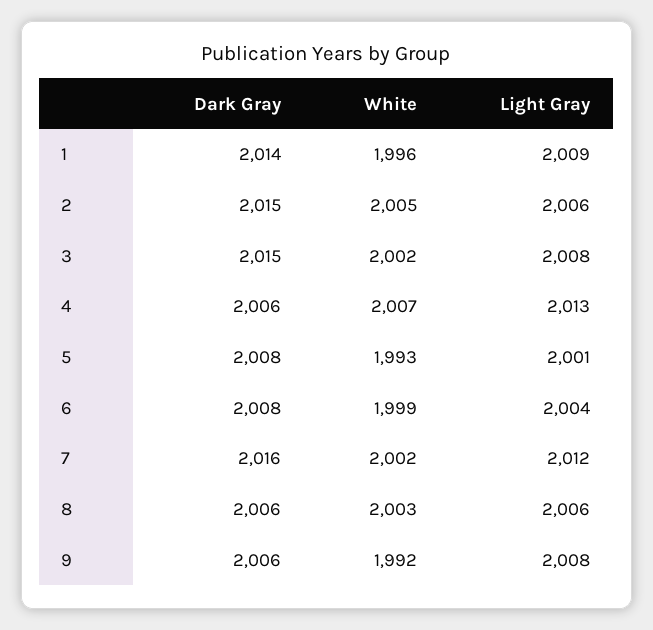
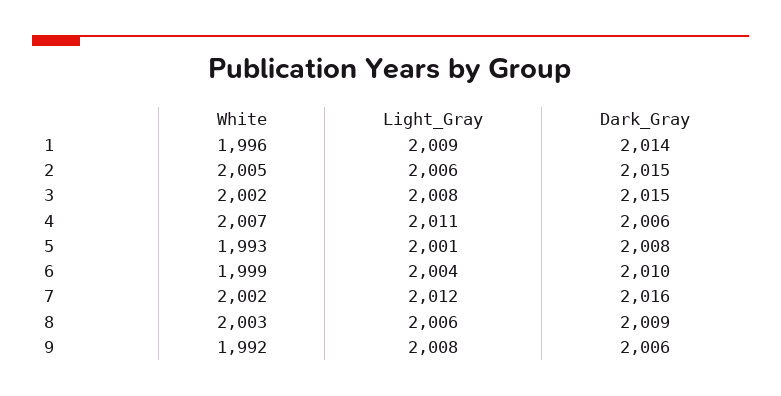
  {
    "Dark Gray": {
      "1": 2014,
      "2": 2015,
      "3": 2015,
      "4": 2006,
      "5": 2008,
-     "6": 2008,
+     "6": 2010,
      "7": 2016,
-     "8": 2006,
+     "8": 2009,
      "9": 2006
    },
    "White": {
      "1": 1996,
      "2": 2005,
      "3": 2002,
      "4": 2007,
      "5": 1993,
      "6": 1999,
      "7": 2002,
      "8": 2003,
      "9": 1992
    },
    "Light Gray": {
      "1": 2009,
      "2": 2006,
      "3": 2008,
-     "4": 2013,
+     "4": 2011,
      "5": 2001,
      "6": 2004,
      "7": 2012,
      "8": 2006,
      "9": 2008
    }
  }

